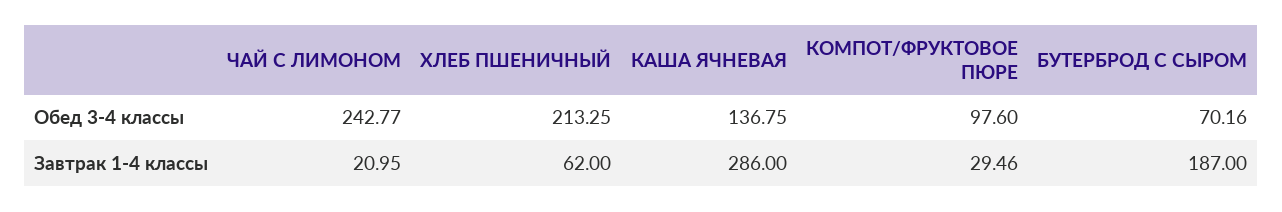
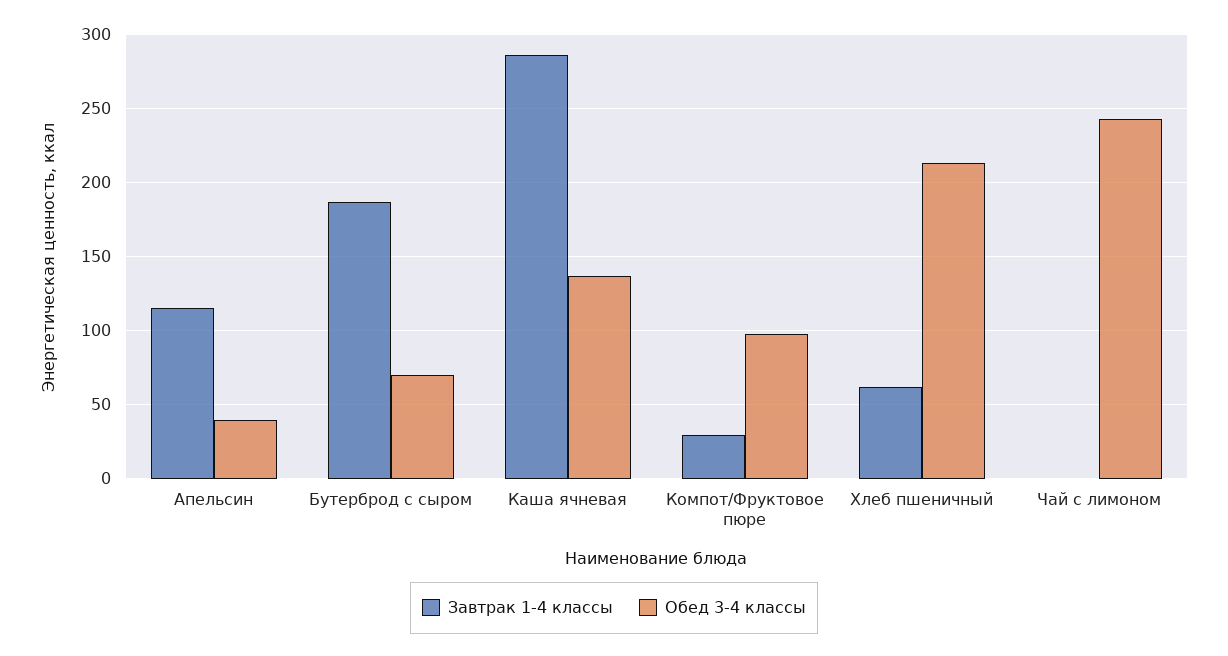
  {
    "Обед 3-4 классы": {
      "ЧАЙ С ЛИМОНОМ": 242.77,
      "ХЛЕБ ПШЕНИЧНЫЙ": 213.25,
      "КАША ЯЧНЕВАЯ": 136.75,
      "КОМПОТ/ФРУКТОВОЕ ПЮРЕ": 97.6,
-     "БУТЕРБРОД С СЫРОМ": 70.16
+     "БУТЕРБРОД С СЫРОМ": 70.16,
+     "Апельсин": 40
    },
    "Завтрак 1-4 классы": {
-     "ЧАЙ С ЛИМОНОМ": 20.95,
+     "ЧАЙ С ЛИМОНОМ": 0,
      "ХЛЕБ ПШЕНИЧНЫЙ": 62,
      "КАША ЯЧНЕВАЯ": 286,
      "КОМПОТ/ФРУКТОВОЕ ПЮРЕ": 29.46,
-     "БУТЕРБРОД С СЫРОМ": 187
+     "БУТЕРБРОД С СЫРОМ": 187,
+     "Апельсин": 115
    }
  }

